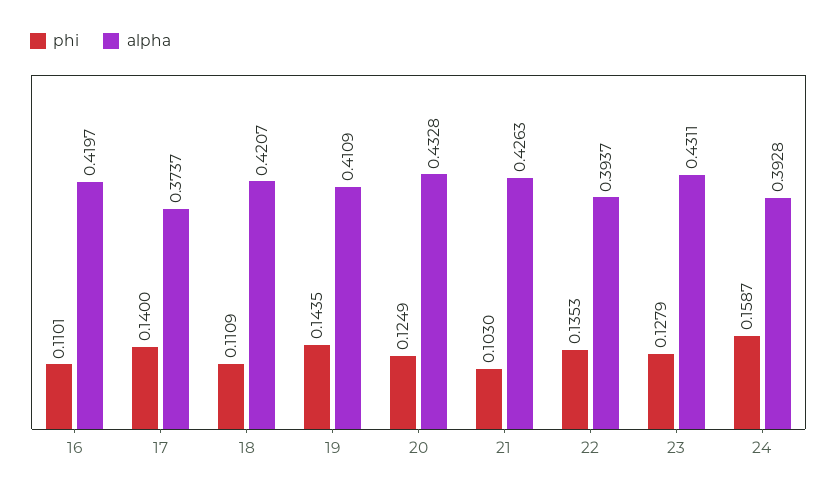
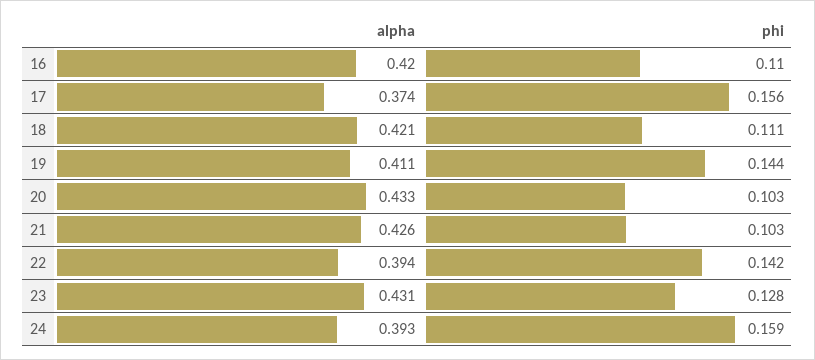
  {
    "phi": {
      "16": 0.1101,
-     "17": 0.14,
+     "17": 0.156,
      "18": 0.1109,
      "19": 0.1435,
-     "20": 0.1249,
+     "20": 0.103,
      "21": 0.103,
-     "22": 0.1353,
+     "22": 0.142,
      "23": 0.1279,
      "24": 0.1587
    },
    "alpha": {
      "16": 0.4197,
      "17": 0.3737,
      "18": 0.4207,
      "19": 0.4109,
      "20": 0.4328,
      "21": 0.4263,
      "22": 0.3937,
      "23": 0.4311,
      "24": 0.3928
    }
  }

